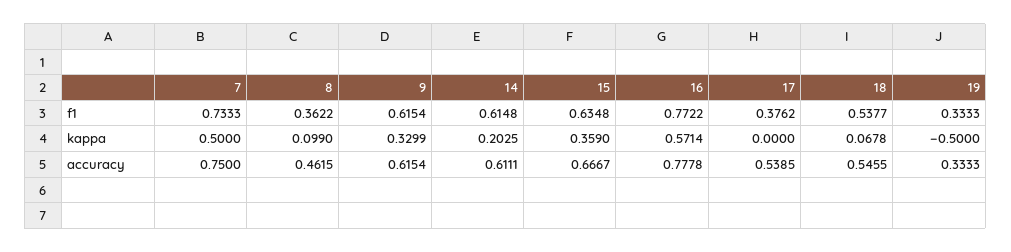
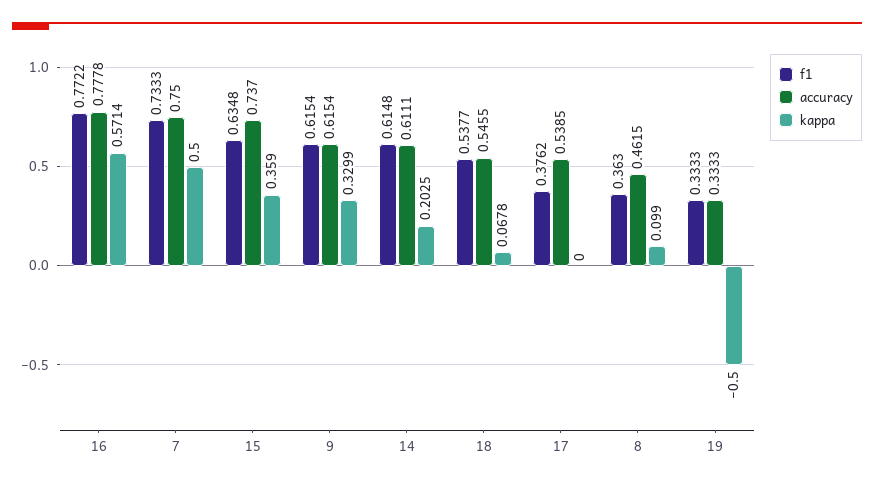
  {
    "f1": {
      "7": 0.7333,
-     "8": 0.3622,
+     "8": 0.363,
      "9": 0.6154,
      "14": 0.6148,
      "15": 0.6348,
      "16": 0.7722,
      "17": 0.3762,
      "18": 0.5377,
      "19": 0.3333
    },
    "kappa": {
      "7": 0.5,
      "8": 0.099,
      "9": 0.3299,
      "14": 0.2025,
      "15": 0.359,
      "16": 0.5714,
      "17": 0,
      "18": 0.0678,
      "19": -0.5
    },
    "accuracy": {
      "7": 0.75,
      "8": 0.4615,
      "9": 0.6154,
      "14": 0.6111,
-     "15": 0.6667,
+     "15": 0.737,
      "16": 0.7778,
      "17": 0.5385,
      "18": 0.5455,
      "19": 0.3333
    }
  }

